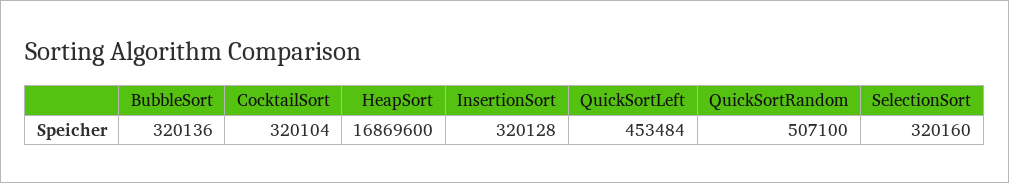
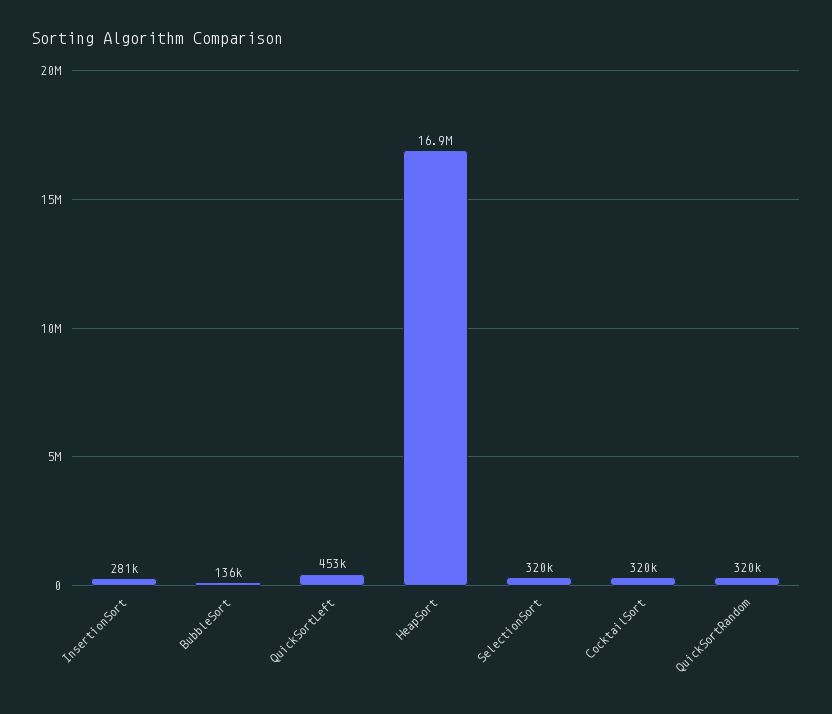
  {
-   "BubbleSort": 320136,
+   "BubbleSort": 136000,
    "CocktailSort": 320104,
    "HeapSort": 16869600,
-   "InsertionSort": 320128,
+   "InsertionSort": 281000,
    "QuickSortLeft": 453484,
-   "QuickSortRandom": 507100,
+   "QuickSortRandom": 320000,
    "SelectionSort": 320160
  }

